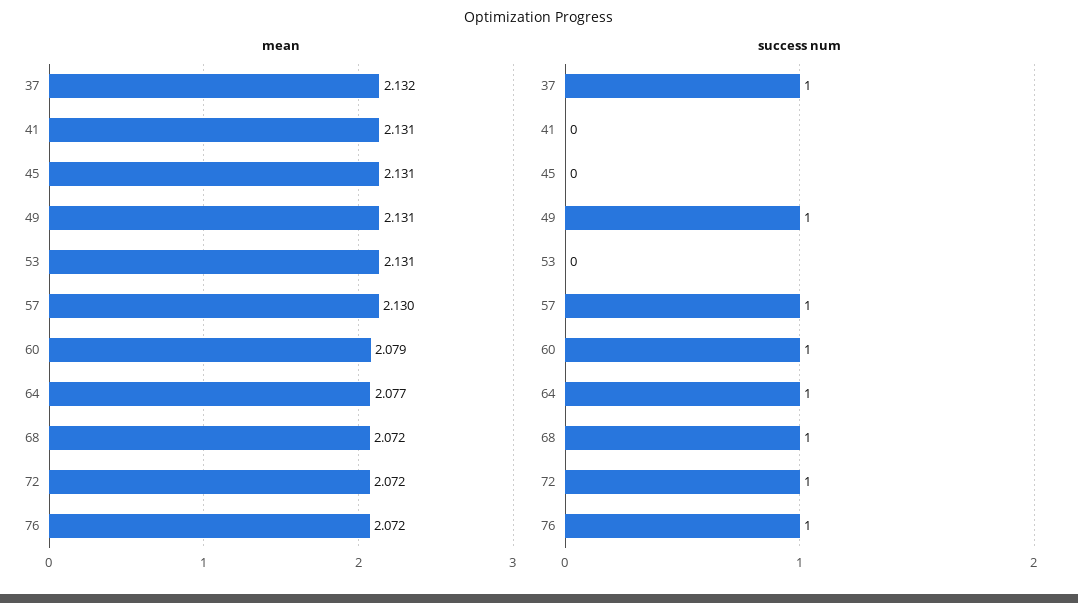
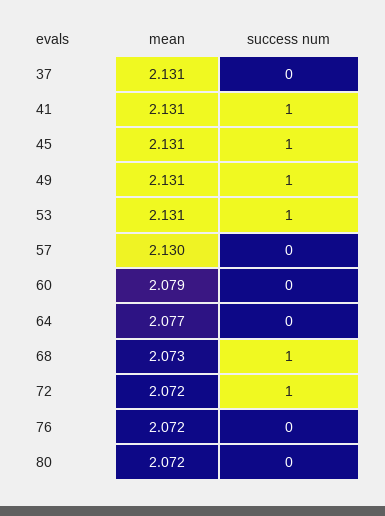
  {
    "mean": {
-     "37": 2.132,
+     "37": 2.131,
      "41": 2.131,
      "45": 2.131,
      "49": 2.131,
      "53": 2.131,
      "57": 2.13,
      "60": 2.079,
      "64": 2.077,
-     "68": 2.072,
+     "68": 2.073,
      "72": 2.072,
-     "76": 2.072
+     "76": 2.072,
+     "80": 2.072
    },
    "success num": {
-     "37": 1,
+     "37": 0,
-     "41": 0,
+     "41": 1,
-     "45": 0,
+     "45": 1,
      "49": 1,
-     "53": 0,
+     "53": 1,
-     "57": 1,
+     "57": 0,
-     "60": 1,
+     "60": 0,
-     "64": 1,
+     "64": 0,
      "68": 1,
      "72": 1,
-     "76": 1
+     "76": 0,
+     "80": 0
    }
  }

